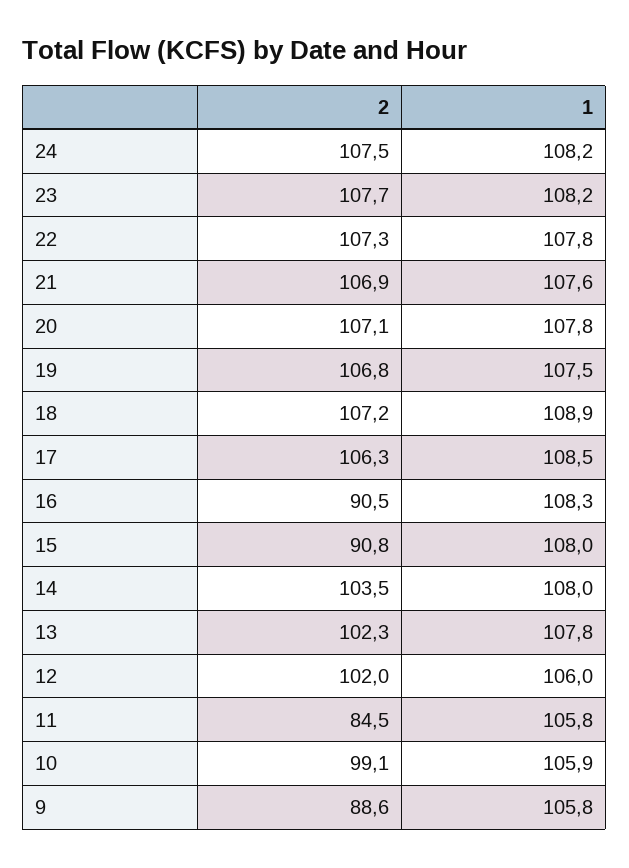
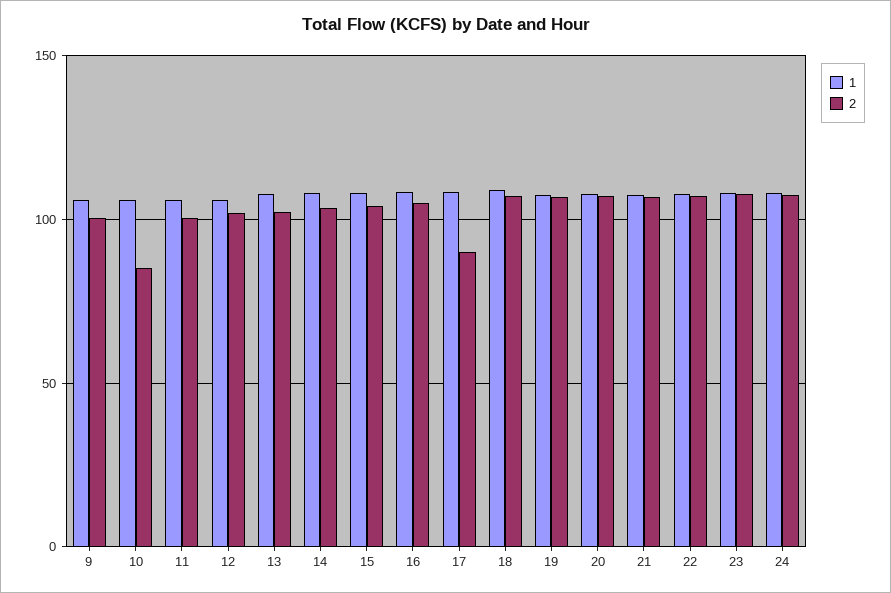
  {
    "2": {
      "24": 107.5,
      "23": 107.7,
      "22": 107.3,
      "21": 106.9,
      "20": 107.1,
      "19": 106.8,
      "18": 107.2,
-     "17": 106.3,
+     "17": 90,
-     "16": 90.5,
+     "16": 105,
-     "15": 90.8,
+     "15": 105,
      "14": 103.5,
      "13": 102.3,
      "12": 102,
-     "11": 84.5,
+     "11": 100,
-     "10": 99.1,
+     "10": 85,
-     "9": 88.6
+     "9": 100
    },
    "1": {
      "24": 108.2,
      "23": 108.2,
      "22": 107.8,
      "21": 107.6,
      "20": 107.8,
      "19": 107.5,
      "18": 108.9,
      "17": 108.5,
      "16": 108.3,
      "15": 108,
      "14": 108,
      "13": 107.8,
      "12": 106,
      "11": 105.8,
      "10": 105.9,
      "9": 105.8
    }
  }

